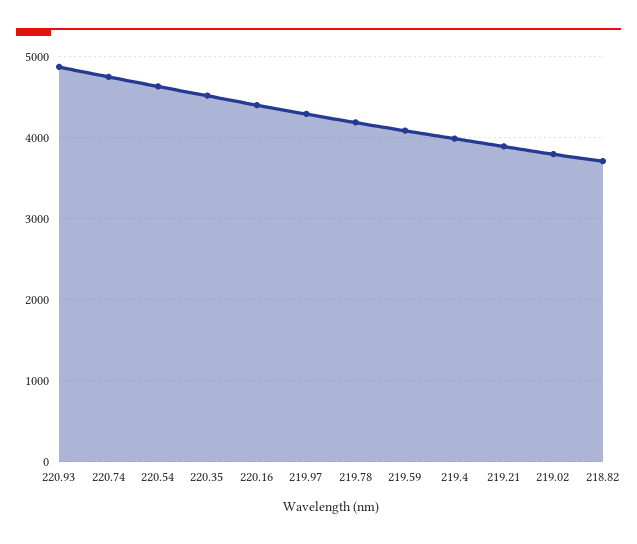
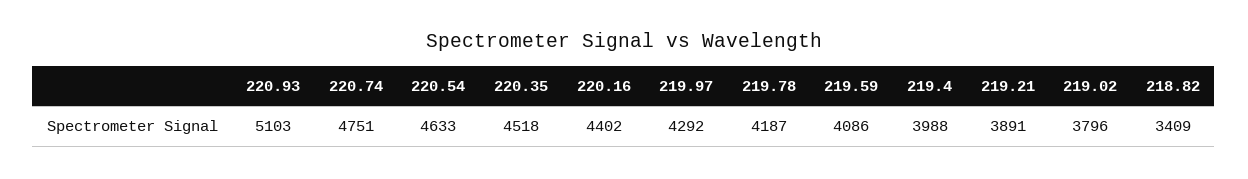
  {
-   "220.93": 4900,
+   "220.93": 5103,
    "220.74": 4751,
    "220.54": 4633,
    "220.35": 4518,
    "220.16": 4402,
    "219.97": 4292,
    "219.78": 4187,
    "219.59": 4086,
    "219.4": 3988,
    "219.21": 3891,
    "219.02": 3796,
-   "218.82": 3700
+   "218.82": 3409
  }

